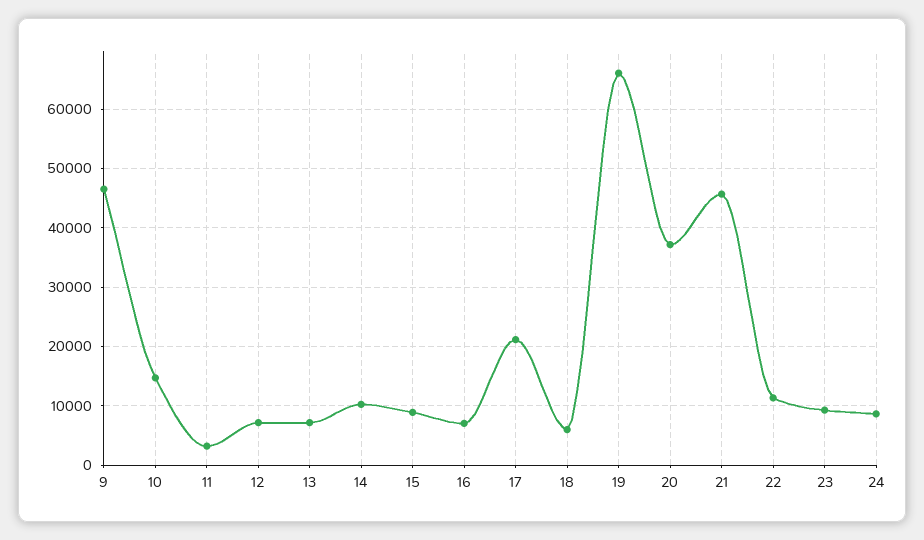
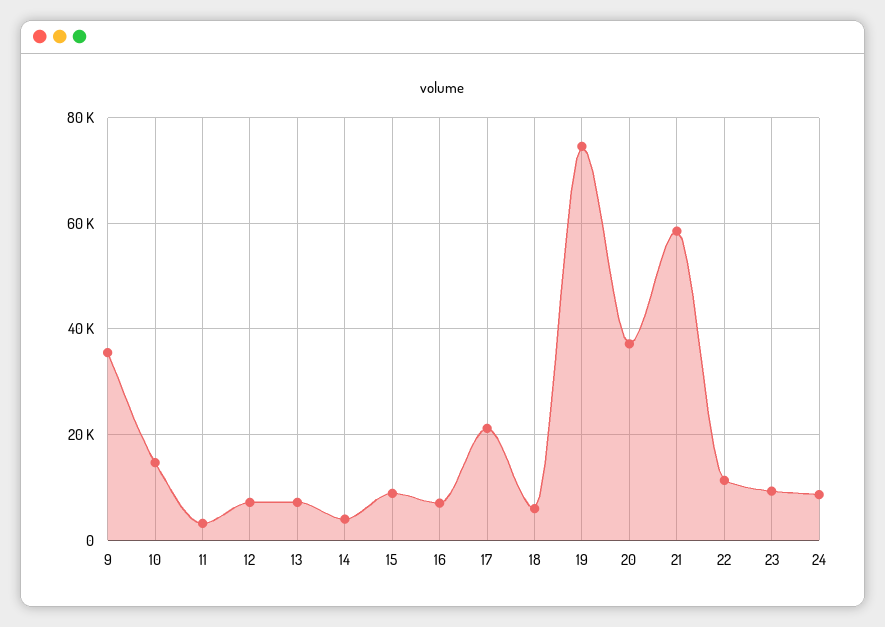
  {
-   "9": 46000,
+   "9": 36000,
    "10": 14000,
    "11": 4000,
    "12": 8000,
    "13": 8000,
-   "14": 10000,
+   "14": 4000,
    "15": 8000,
    "16": 8000,
    "17": 22000,
    "18": 6000,
-   "19": 66000,
+   "19": 74000,
    "20": 38000,
-   "21": 46000,
+   "21": 58000,
    "22": 12000,
    "23": 10000,
    "24": 8000
  }

